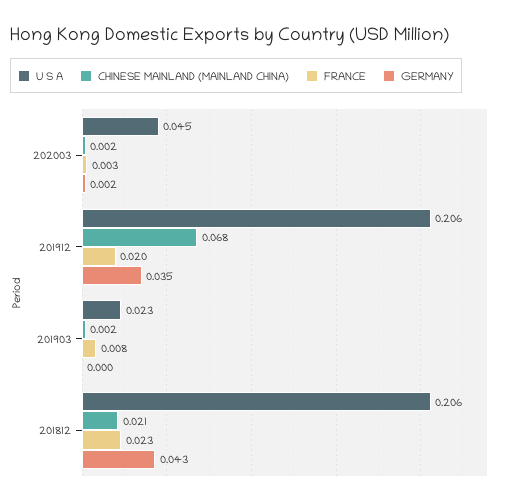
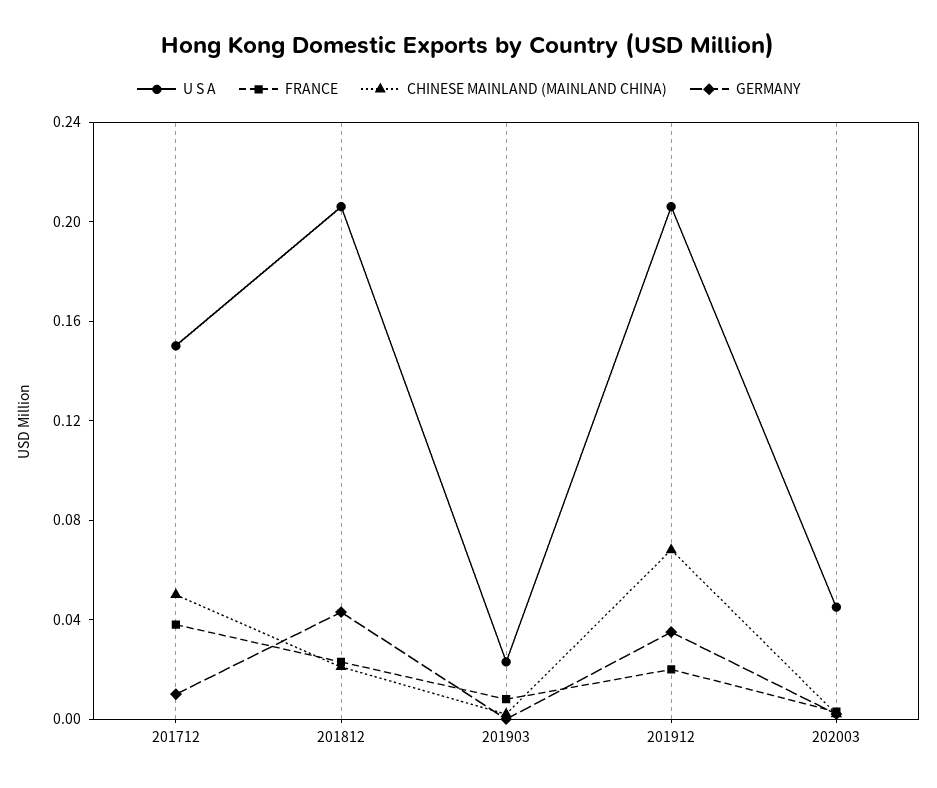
  {
    "U S A": {
      "202003": 0.045,
      "201912": 0.206,
      "201903": 0.023,
-     "201812": 0.206
+     "201812": 0.206,
+     "201712": 0.15
    },
    "CHINESE MAINLAND (MAINLAND CHINA)": {
      "202003": 0.002,
      "201912": 0.068,
      "201903": 0.002,
-     "201812": 0.021
+     "201812": 0.021,
+     "201712": 0.05
    },
    "FRANCE": {
      "202003": 0.003,
      "201912": 0.02,
      "201903": 0.008,
-     "201812": 0.023
+     "201812": 0.023,
+     "201712": 0.04
    },
    "GERMANY": {
      "202003": 0.002,
      "201912": 0.035,
      "201903": 0,
-     "201812": 0.043
+     "201812": 0.043,
+     "201712": 0.01
    }
  }

